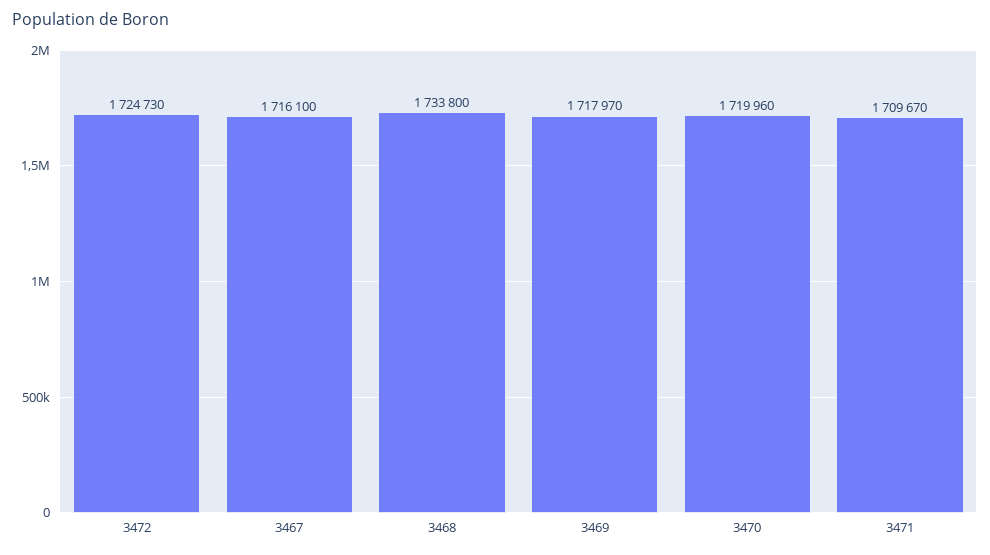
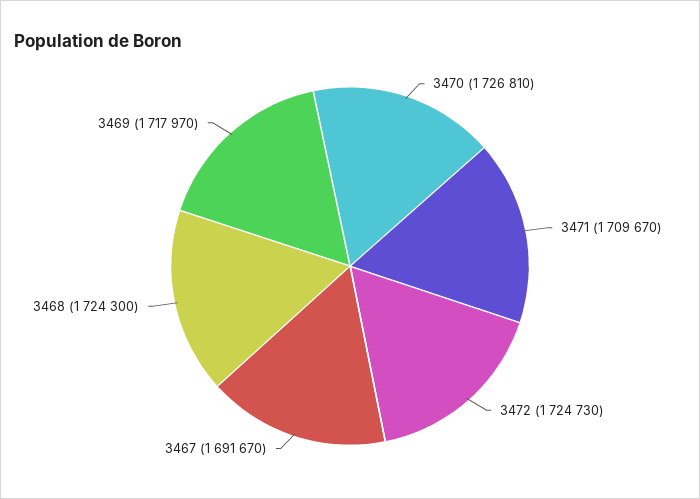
  {
    "3472": 1724730,
-   "3467": 1716100,
+   "3467": 1691670,
-   "3468": 1733800,
+   "3468": 1724300,
    "3469": 1717970,
-   "3470": 1719960,
+   "3470": 1726810,
    "3471": 1709670
  }

